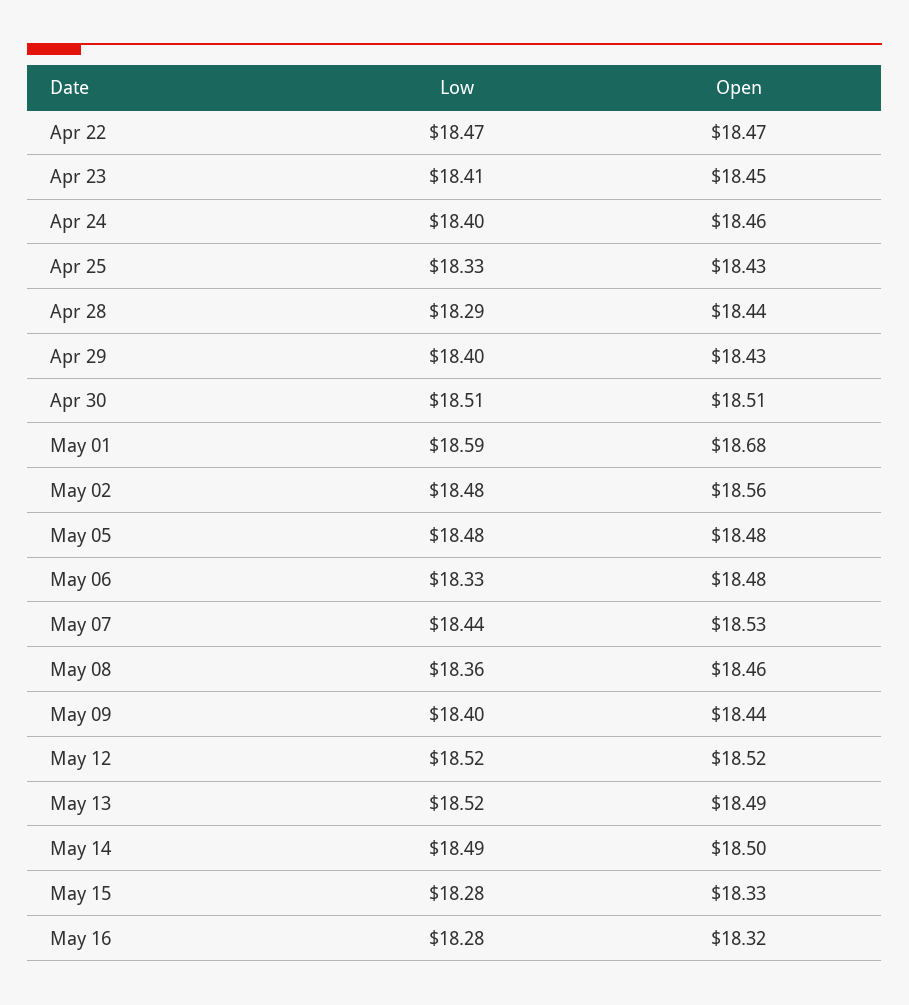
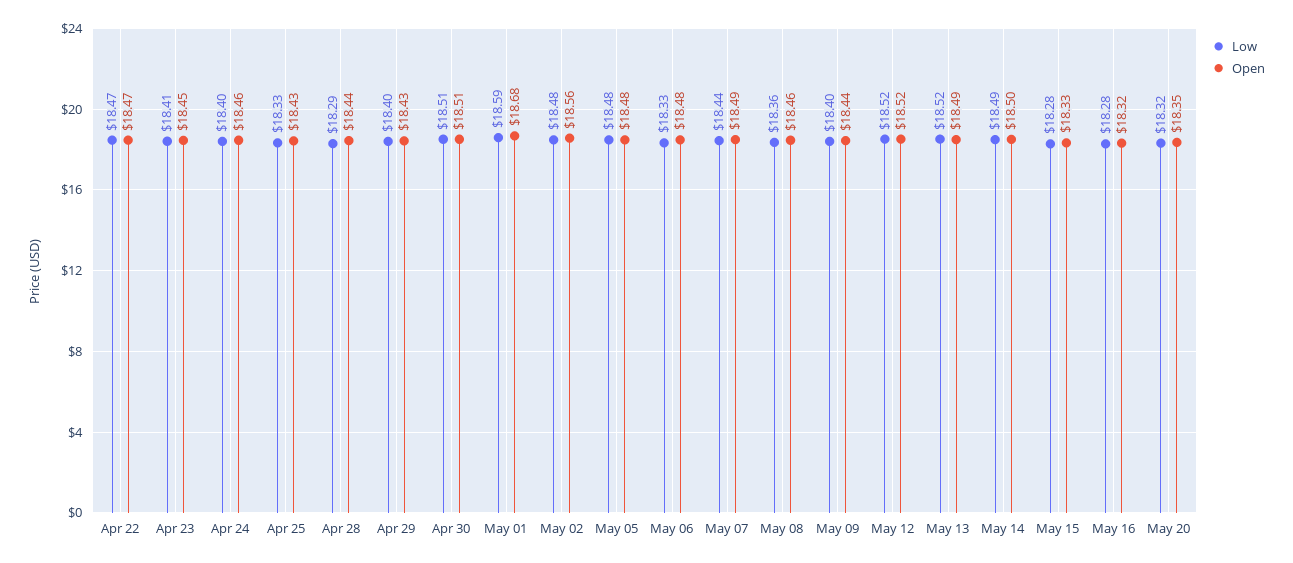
  {
    "Low": {
      "Apr 22": 18.47,
      "Apr 23": 18.41,
      "Apr 24": 18.4,
      "Apr 25": 18.33,
      "Apr 28": 18.29,
      "Apr 29": 18.4,
      "Apr 30": 18.51,
      "May 01": 18.59,
      "May 02": 18.48,
      "May 05": 18.48,
      "May 06": 18.33,
      "May 07": 18.44,
      "May 08": 18.36,
      "May 09": 18.4,
      "May 12": 18.52,
      "May 13": 18.52,
      "May 14": 18.49,
      "May 15": 18.28,
-     "May 16": 18.28
+     "May 16": 18.28,
+     "May 20": 18.32
    },
    "Open": {
      "Apr 22": 18.47,
      "Apr 23": 18.45,
      "Apr 24": 18.46,
      "Apr 25": 18.43,
      "Apr 28": 18.44,
      "Apr 29": 18.43,
      "Apr 30": 18.51,
      "May 01": 18.68,
      "May 02": 18.56,
      "May 05": 18.48,
      "May 06": 18.48,
-     "May 07": 18.53,
+     "May 07": 18.49,
      "May 08": 18.46,
      "May 09": 18.44,
      "May 12": 18.52,
      "May 13": 18.49,
      "May 14": 18.5,
      "May 15": 18.33,
-     "May 16": 18.32
+     "May 16": 18.32,
+     "May 20": 18.35
    }
  }

